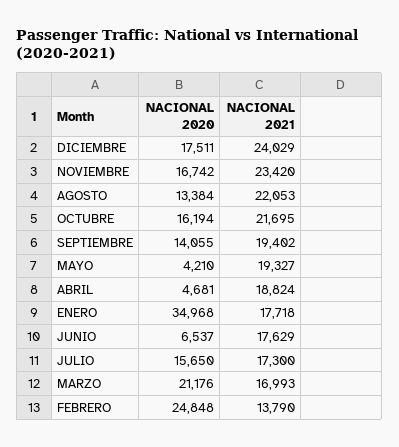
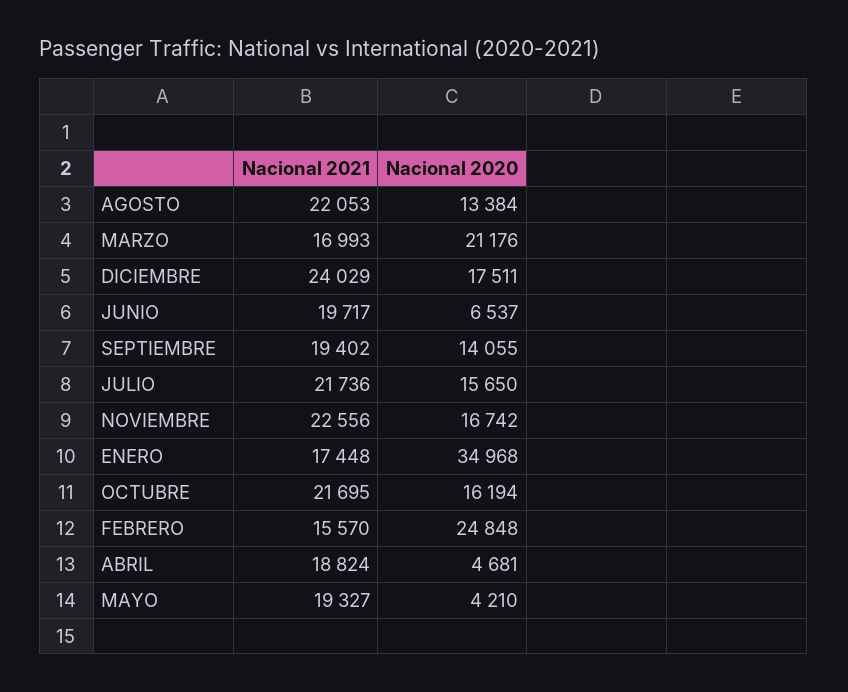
  {
    "NACIONAL 2020": {
      "DICIEMBRE": 17511,
      "NOVIEMBRE": 16742,
      "AGOSTO": 13384,
      "OCTUBRE": 16194,
      "SEPTIEMBRE": 14055,
      "MAYO": 4210,
      "ABRIL": 4681,
      "ENERO": 34968,
      "JUNIO": 6537,
      "JULIO": 15650,
      "MARZO": 21176,
      "FEBRERO": 24848
    },
    "NACIONAL 2021": {
      "DICIEMBRE": 24029,
-     "NOVIEMBRE": 23420,
+     "NOVIEMBRE": 22556,
      "AGOSTO": 22053,
      "OCTUBRE": 21695,
      "SEPTIEMBRE": 19402,
      "MAYO": 19327,
      "ABRIL": 18824,
-     "ENERO": 17718,
+     "ENERO": 17448,
-     "JUNIO": 17629,
+     "JUNIO": 19717,
-     "JULIO": 17300,
+     "JULIO": 21736,
      "MARZO": 16993,
-     "FEBRERO": 13790
+     "FEBRERO": 15570
    }
  }

